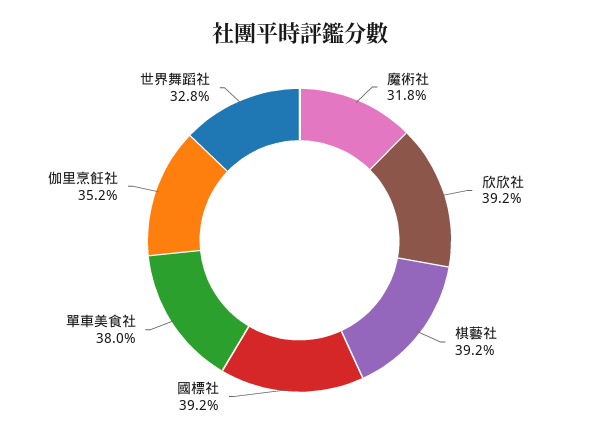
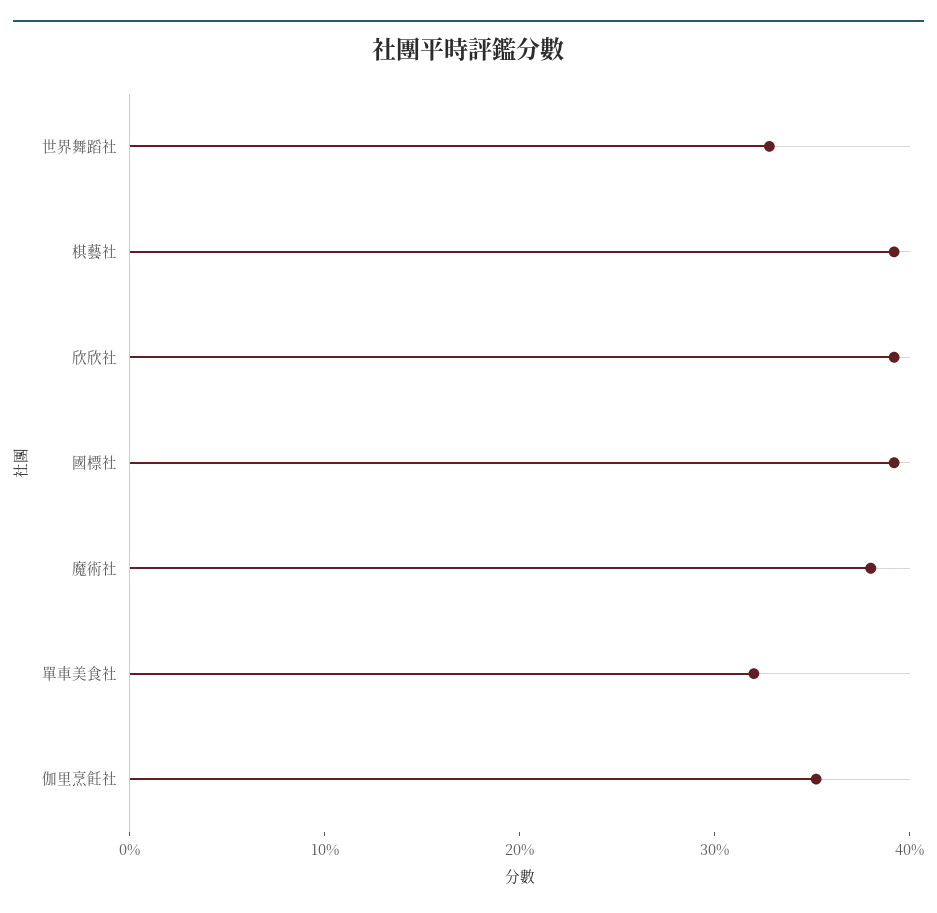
  {
-   "魔術社": 31.8,
+   "魔術社": 38,
    "欣欣社": 39.2,
    "棋藝社": 39.2,
    "國標社": 39.2,
-   "單車美食社": 38,
+   "單車美食社": 32,
    "伽里烹飪社": 35.2,
    "世界舞蹈社": 32.8
  }

